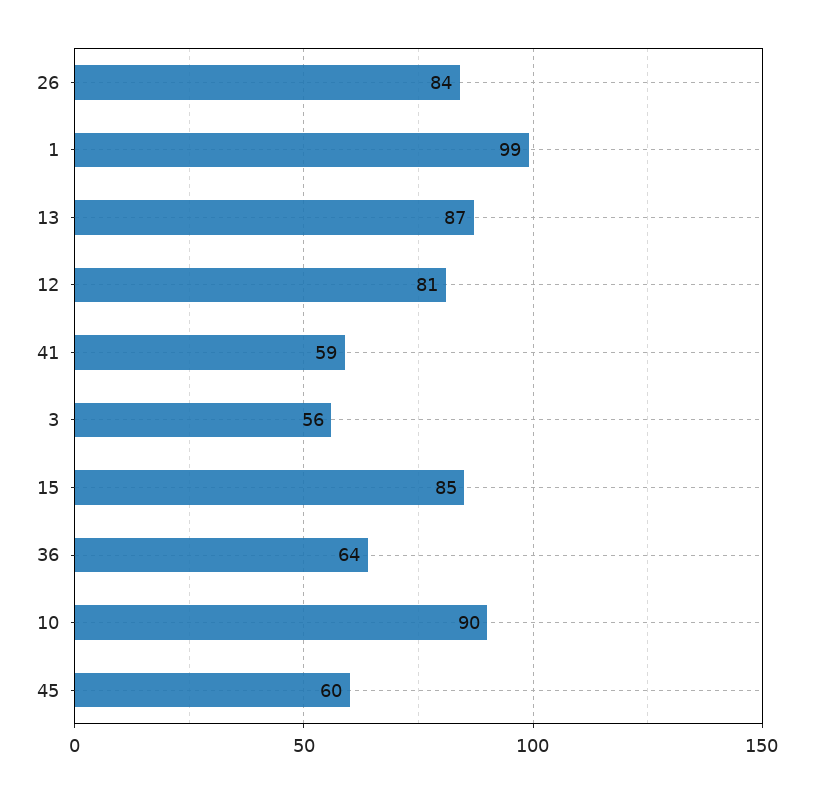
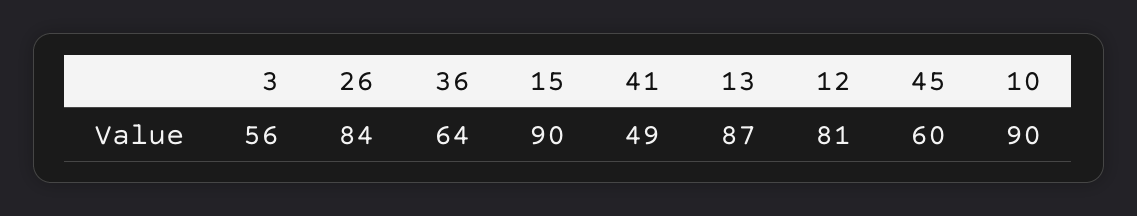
  {
    "26": 84,
-   "1": 99,
    "13": 87,
    "12": 81,
-   "41": 59,
+   "41": 49,
    "3": 56,
-   "15": 85,
+   "15": 90,
    "36": 64,
    "10": 90,
    "45": 60
  }

